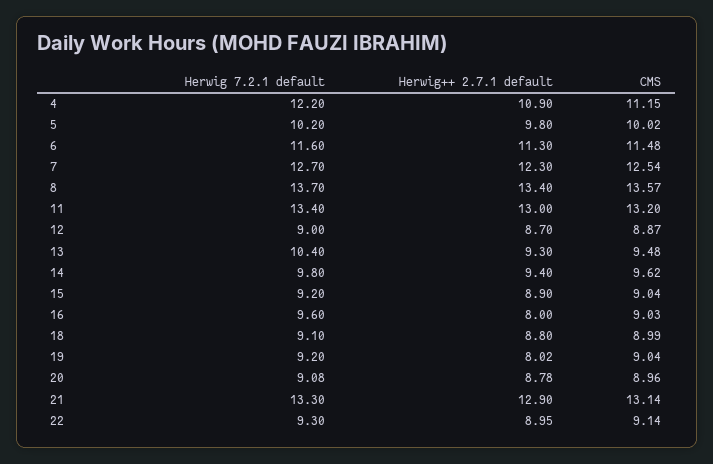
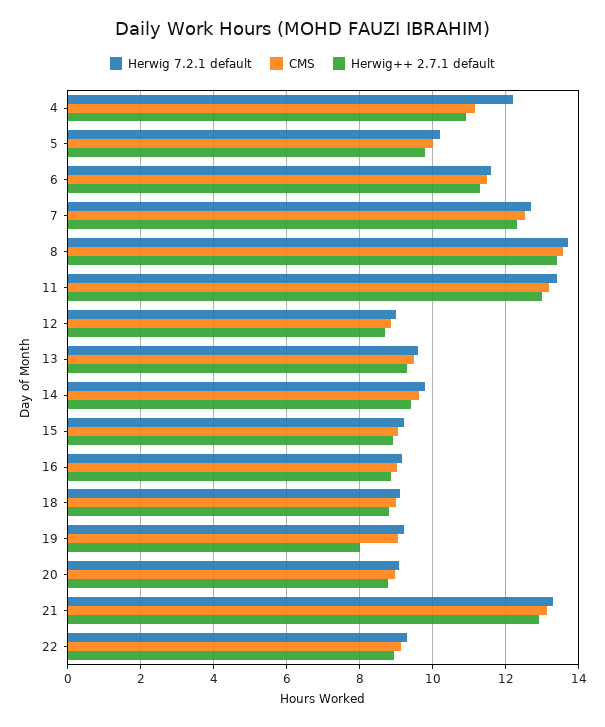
  {
    "Herwig 7.2.1 default": {
      "4": 12.2,
      "5": 10.2,
      "6": 11.6,
      "7": 12.7,
      "8": 13.7,
      "11": 13.4,
      "12": 9,
-     "13": 10.4,
+     "13": 9.6,
      "14": 9.8,
      "15": 9.2,
-     "16": 9.6,
+     "16": 9.2,
      "18": 9.1,
      "19": 9.2,
      "20": 9.08,
      "21": 13.3,
      "22": 9.3
    },
    "Herwig++ 2.7.1 default": {
      "4": 10.9,
      "5": 9.8,
      "6": 11.3,
      "7": 12.3,
      "8": 13.4,
      "11": 13,
      "12": 8.7,
      "13": 9.3,
      "14": 9.4,
      "15": 8.9,
-     "16": 8,
+     "16": 8.8,
      "18": 8.8,
      "19": 8.02,
      "20": 8.78,
      "21": 12.9,
      "22": 8.95
    },
    "CMS": {
      "4": 11.15,
      "5": 10.02,
      "6": 11.48,
      "7": 12.54,
      "8": 13.57,
      "11": 13.2,
      "12": 8.87,
      "13": 9.48,
      "14": 9.62,
      "15": 9.04,
      "16": 9.03,
      "18": 8.99,
      "19": 9.04,
      "20": 8.96,
      "21": 13.14,
      "22": 9.14
    }
  }

